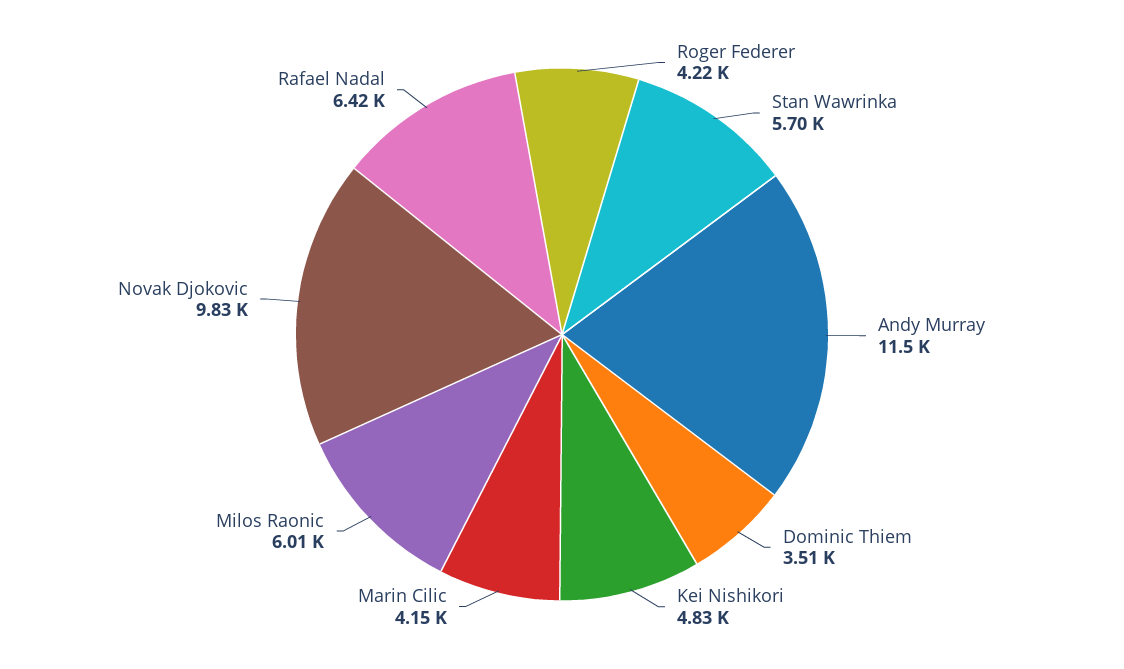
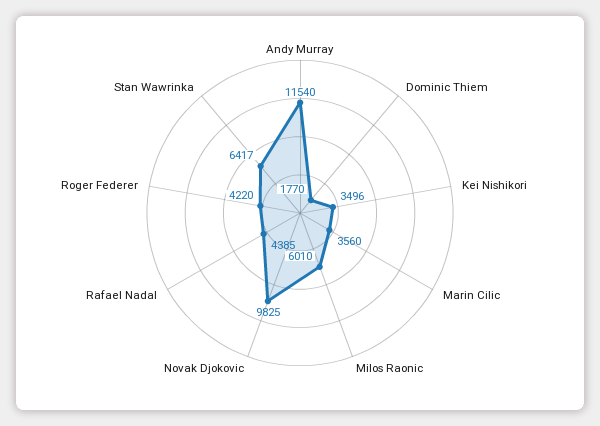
  {
    "Roger Federer": 4220,
-   "Stan Wawrinka": 5700,
+   "Stan Wawrinka": 6417,
    "Andy Murray": 11540,
-   "Dominic Thiem": 3510,
+   "Dominic Thiem": 1770,
-   "Kei Nishikori": 4830,
+   "Kei Nishikori": 3496,
-   "Marin Cilic": 4150,
+   "Marin Cilic": 3560,
    "Milos Raonic": 6010,
    "Novak Djokovic": 9825,
-   "Rafael Nadal": 6420
+   "Rafael Nadal": 4385
  }

